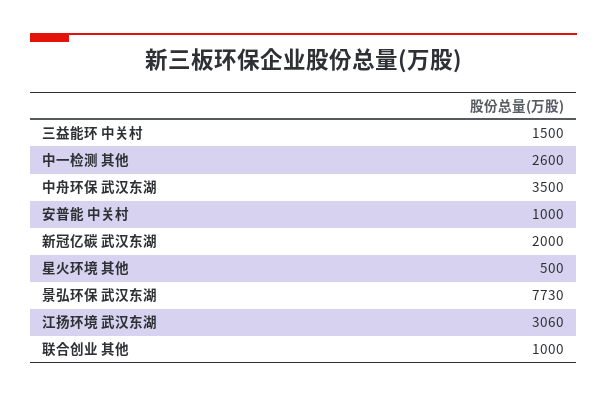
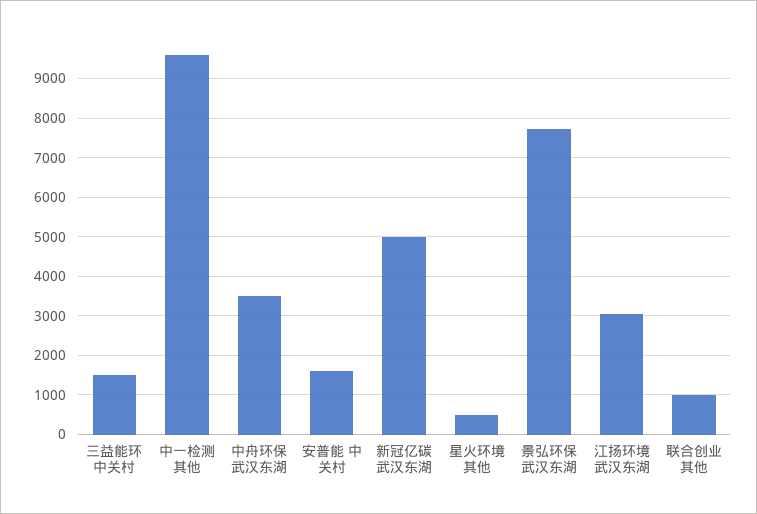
  {
    "三益能环 中关村": 1500,
-   "中一检测 其他": 2600,
+   "中一检测 其他": 9600,
    "中舟环保 武汉东湖": 3500,
-   "安普能 中关村": 1000,
+   "安普能 中关村": 1600,
-   "新冠亿碳 武汉东湖": 2000,
+   "新冠亿碳 武汉东湖": 5000,
    "星火环境 其他": 500,
    "景弘环保 武汉东湖": 7730,
    "江扬环境 武汉东湖": 3060,
    "联合创业 其他": 1000
  }

